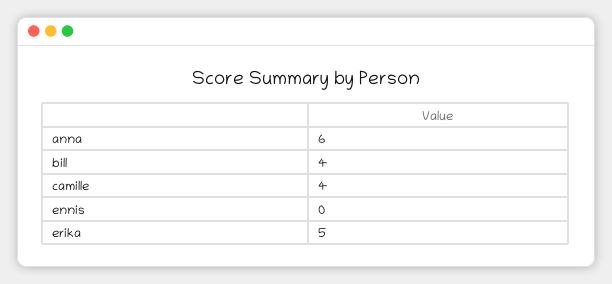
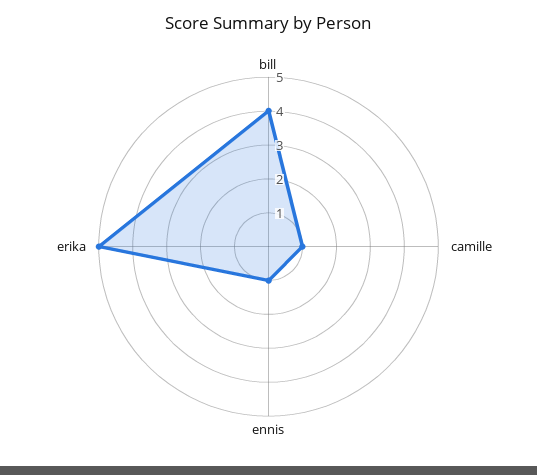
  {
-   "anna": 6,
    "bill": 4,
-   "camille": 4,
+   "camille": 1,
-   "ennis": 0,
+   "ennis": 1,
    "erika": 5
  }

